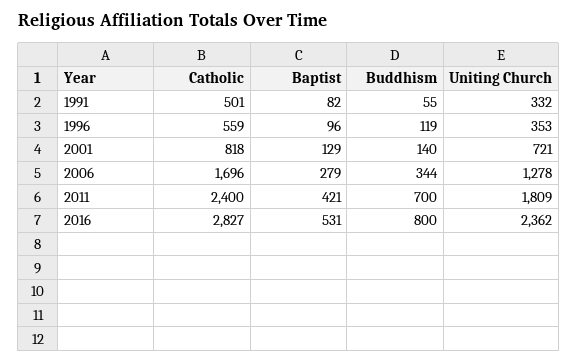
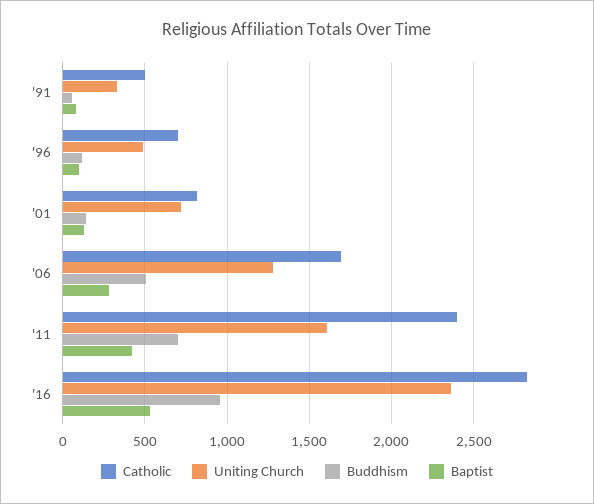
  {
    "Catholic": {
      "1991": 501,
-     "1996": 559,
+     "1996": 700,
      "2001": 818,
      "2006": 1696,
      "2011": 2400,
      "2016": 2827
    },
    "Baptist": {
      "1991": 82,
      "1996": 96,
      "2001": 129,
      "2006": 279,
      "2011": 421,
      "2016": 531
    },
    "Buddhism": {
      "1991": 55,
      "1996": 119,
      "2001": 140,
-     "2006": 344,
+     "2006": 500,
      "2011": 700,
-     "2016": 800
+     "2016": 950
    },
    "Uniting Church": {
      "1991": 332,
-     "1996": 353,
+     "1996": 500,
      "2001": 721,
      "2006": 1278,
-     "2011": 1809,
+     "2011": 1600,
      "2016": 2362
    }
  }

